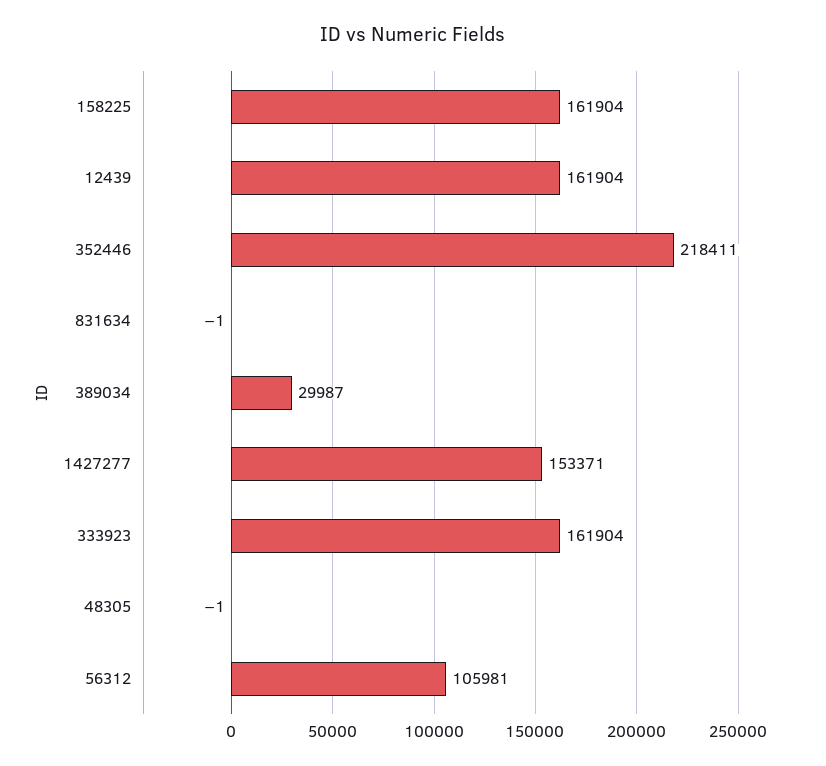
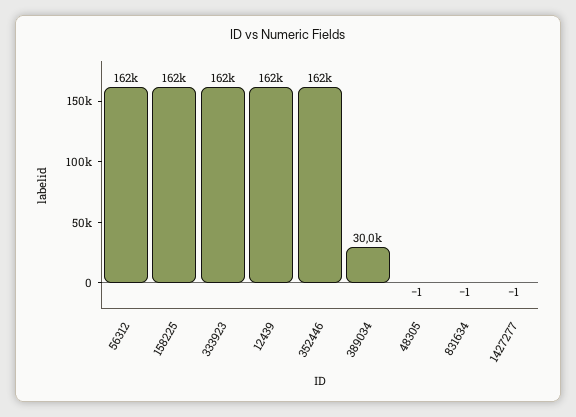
  {
    "158225": 161904,
    "12439": 161904,
-   "352446": 218411,
+   "352446": 162000,
    "831634": -1,
    "389034": 29987,
-   "1427277": 153371,
+   "1427277": -1,
    "333923": 161904,
    "48305": -1,
-   "56312": 105981
+   "56312": 162000
  }

